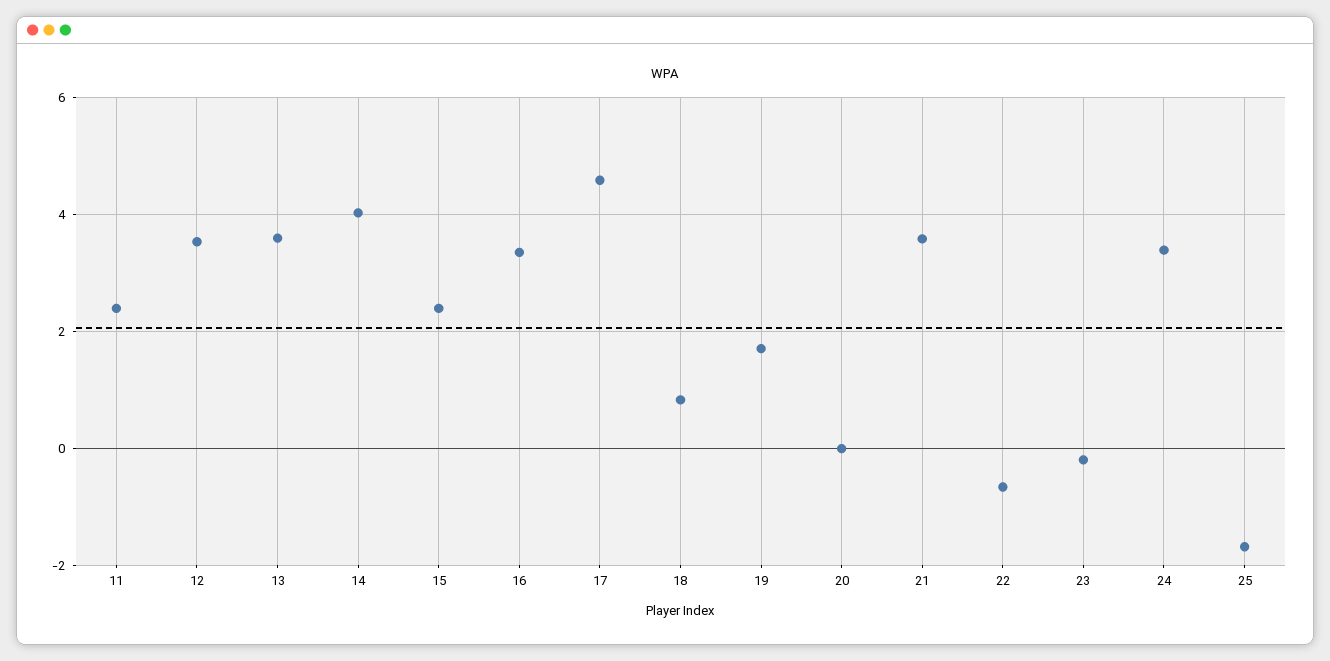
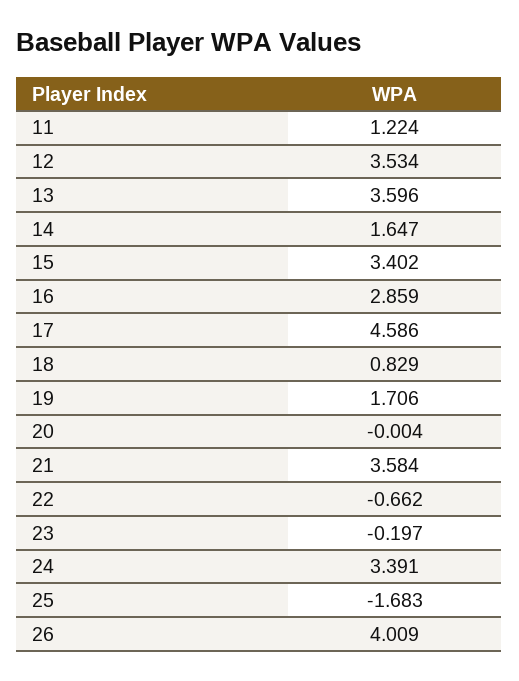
  {
-   "11": 2.4,
+   "11": 1.224,
    "12": 3.534,
    "13": 3.596,
-   "14": 4,
+   "14": 1.647,
-   "15": 2.4,
+   "15": 3.402,
-   "16": 3.4,
+   "16": 2.859,
    "17": 4.586,
    "18": 0.829,
    "19": 1.706,
    "20": -0.004,
    "21": 3.584,
    "22": -0.662,
    "23": -0.197,
    "24": 3.391,
-   "25": -1.683
+   "25": -1.683,
+   "26": 4.009
  }

